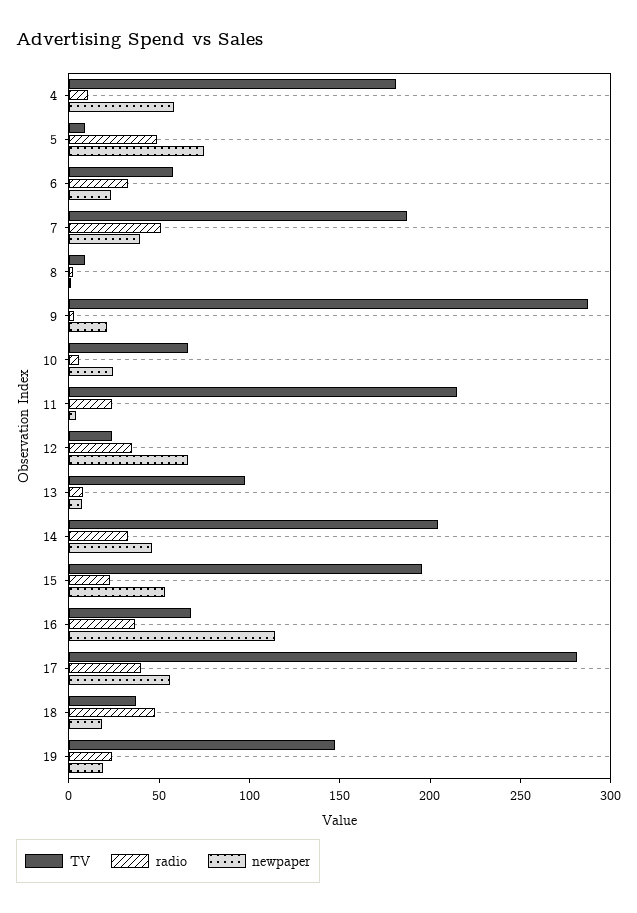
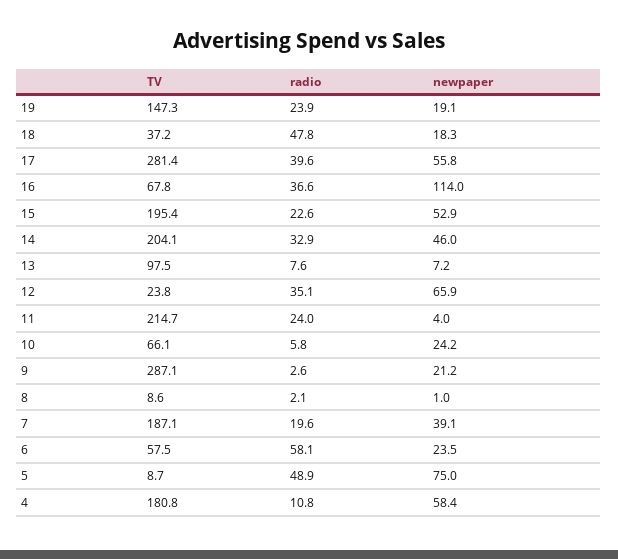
  {
    "TV": {
      "4": 180.8,
      "5": 8.7,
      "6": 57.5,
      "7": 187.1,
      "8": 8.6,
      "9": 287.1,
      "10": 66.1,
      "11": 214.7,
      "12": 23.8,
      "13": 97.5,
      "14": 204.1,
      "15": 195.4,
      "16": 67.8,
      "17": 281.4,
      "18": 37.2,
      "19": 147.3
    },
    "radio": {
      "4": 10.8,
      "5": 48.9,
-     "6": 30,
+     "6": 58.1,
-     "7": 50,
+     "7": 19.6,
      "8": 2.1,
      "9": 2.6,
      "10": 5.8,
      "11": 24,
      "12": 35.1,
      "13": 7.6,
      "14": 32.9,
      "15": 22.6,
      "16": 36.6,
      "17": 39.6,
      "18": 47.8,
      "19": 23.9
    },
    "newpaper": {
      "4": 58.4,
      "5": 75,
      "6": 23.5,
      "7": 39.1,
      "8": 1,
      "9": 21.2,
      "10": 24.2,
      "11": 4,
      "12": 65.9,
      "13": 7.2,
      "14": 46,
      "15": 52.9,
      "16": 114,
      "17": 55.8,
      "18": 18.3,
      "19": 19.1
    }
  }

